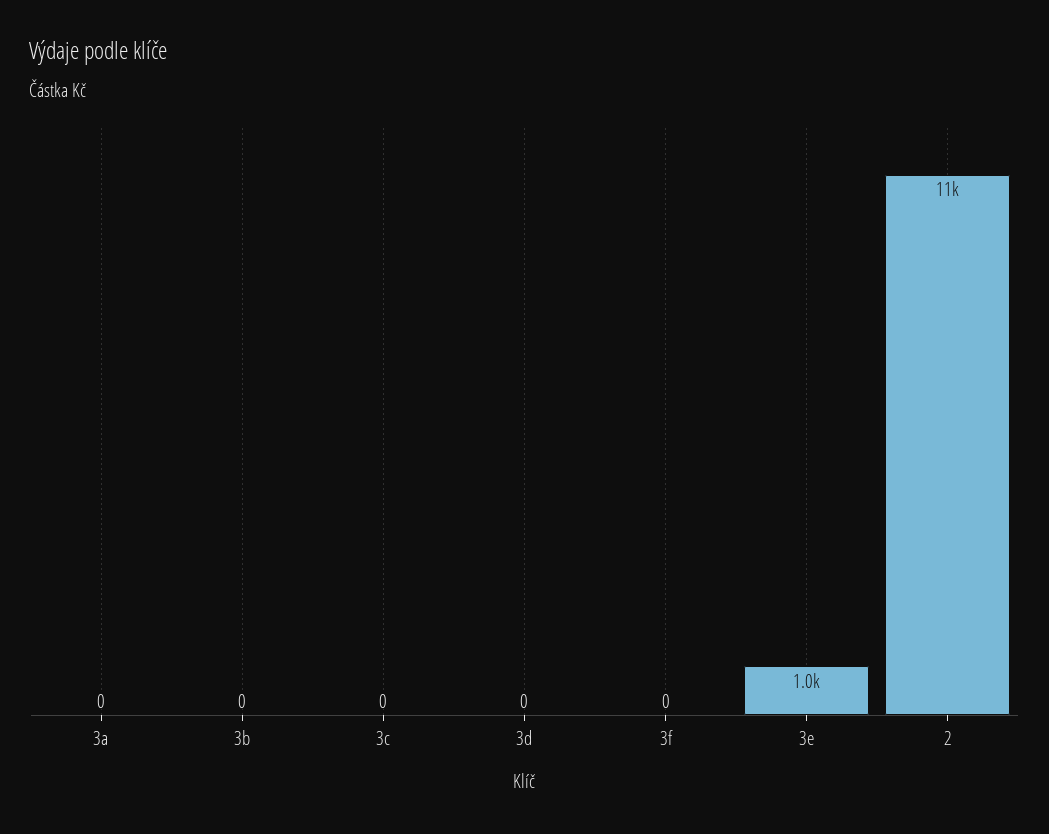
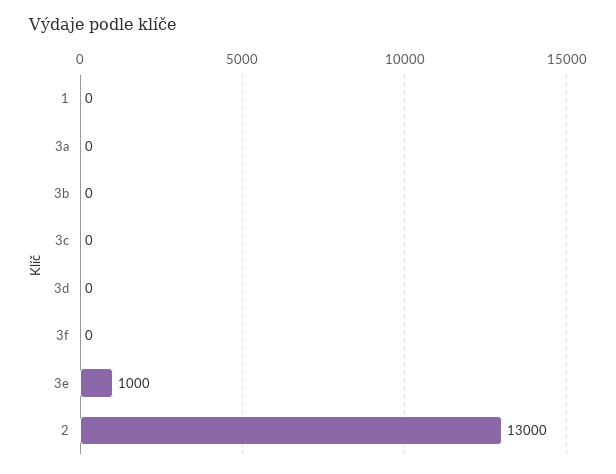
  {
    "3a": 0,
    "3b": 0,
    "3c": 0,
    "3d": 0,
    "3f": 0,
    "3e": 1000,
-   "2": 11000
+   "2": 13000,
+   "1": 0
  }

